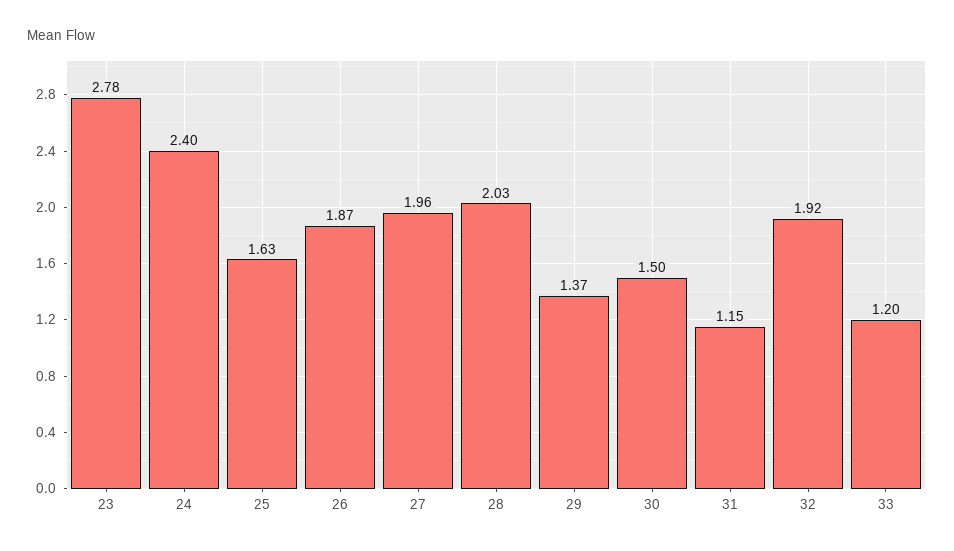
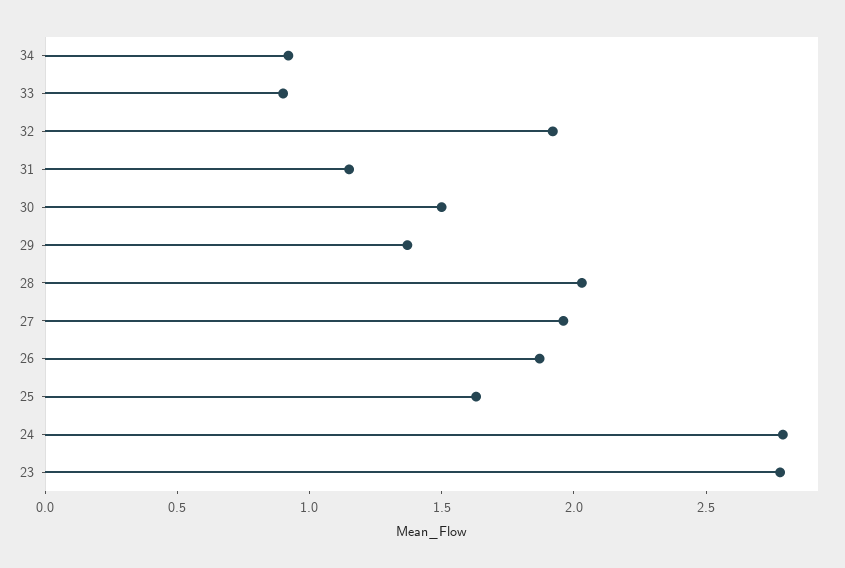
  {
    "23": 2.78,
-   "24": 2.4,
+   "24": 2.8,
    "25": 1.63,
    "26": 1.87,
    "27": 1.96,
    "28": 2.03,
    "29": 1.37,
    "30": 1.5,
    "31": 1.15,
    "32": 1.92,
-   "33": 1.2
+   "33": 0.9,
+   "34": 0.9
  }

